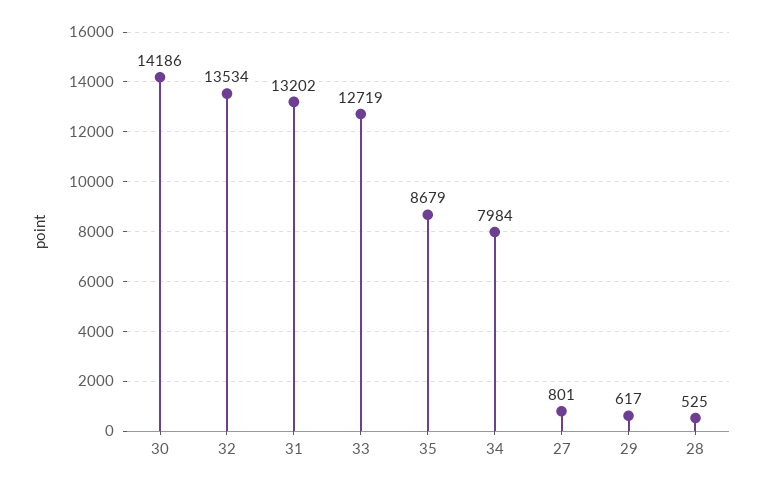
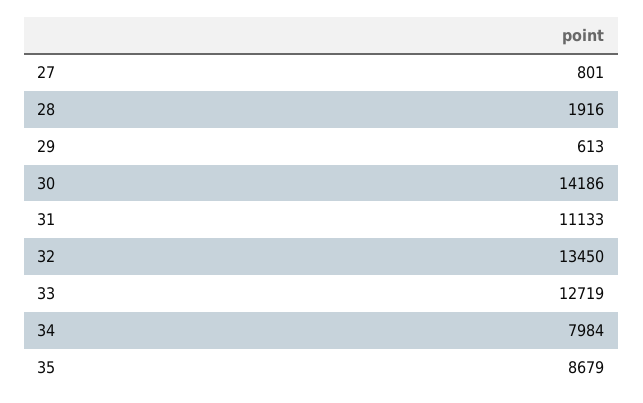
  {
    "30": 14186,
-   "32": 13534,
+   "32": 13450,
-   "31": 13202,
+   "31": 11133,
    "33": 12719,
    "35": 8679,
    "34": 7984,
    "27": 801,
-   "29": 617,
+   "29": 613,
-   "28": 525
+   "28": 1916
  }

